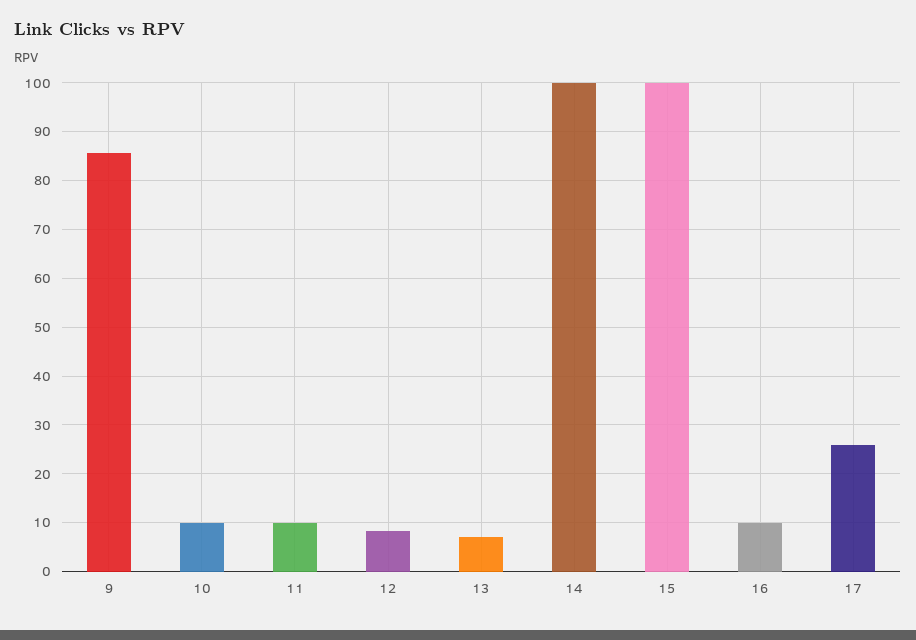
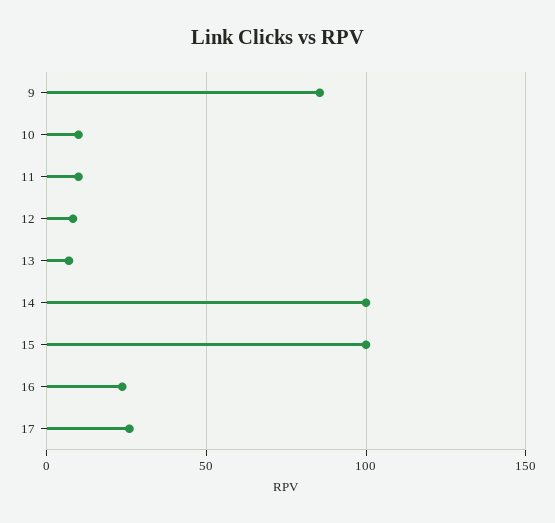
  {
    "9": 86,
    "10": 10,
    "11": 10,
    "12": 8,
    "13": 6,
    "14": 100,
    "15": 100,
-   "16": 10,
+   "16": 25,
    "17": 26
  }

